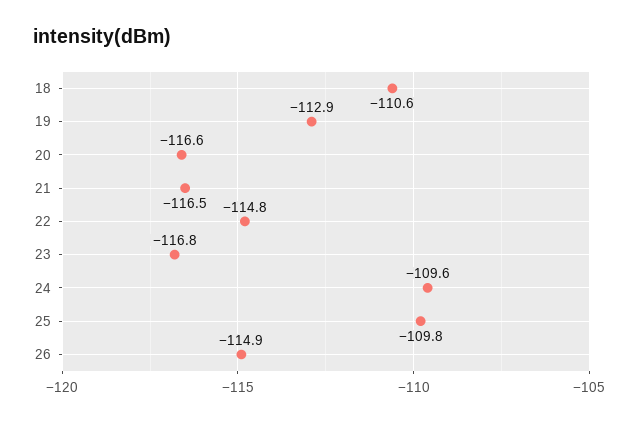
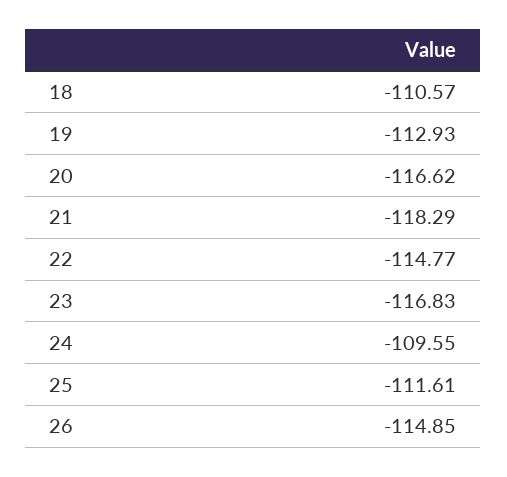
  {
    "18": -110.57,
    "19": -112.93,
    "20": -116.62,
-   "21": -116.5,
+   "21": -118.29,
    "22": -114.77,
    "23": -116.83,
    "24": -109.55,
-   "25": -109.8,
+   "25": -111.61,
    "26": -114.85
  }

